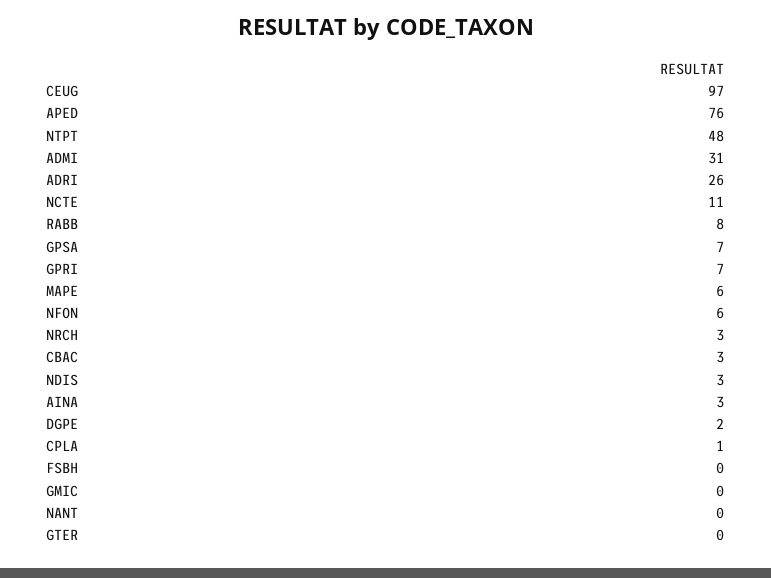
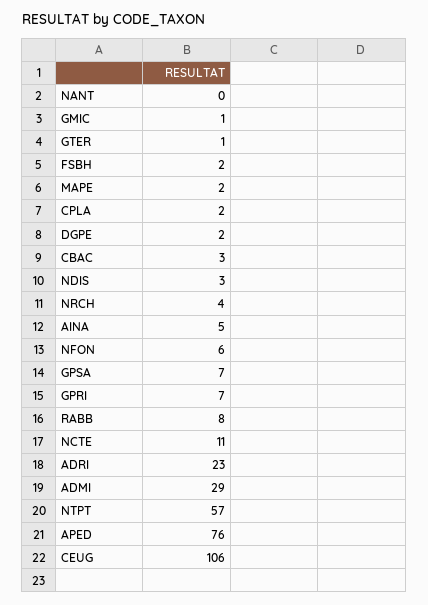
  {
-   "CEUG": 97,
+   "CEUG": 106,
    "APED": 76,
-   "NTPT": 48,
+   "NTPT": 57,
-   "ADMI": 31,
+   "ADMI": 29,
-   "ADRI": 26,
+   "ADRI": 23,
    "NCTE": 11,
    "RABB": 8,
    "GPSA": 7,
    "GPRI": 7,
-   "MAPE": 6,
+   "MAPE": 2,
    "NFON": 6,
-   "NRCH": 3,
+   "NRCH": 4,
    "CBAC": 3,
    "NDIS": 3,
-   "AINA": 3,
+   "AINA": 5,
    "DGPE": 2,
-   "CPLA": 1,
+   "CPLA": 2,
-   "FSBH": 0,
+   "FSBH": 2,
-   "GMIC": 0,
+   "GMIC": 1,
    "NANT": 0,
-   "GTER": 0
+   "GTER": 1
  }

